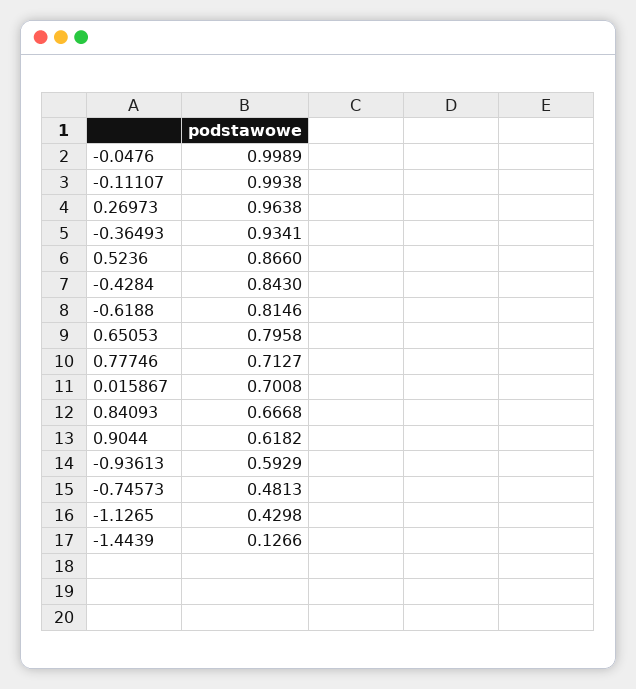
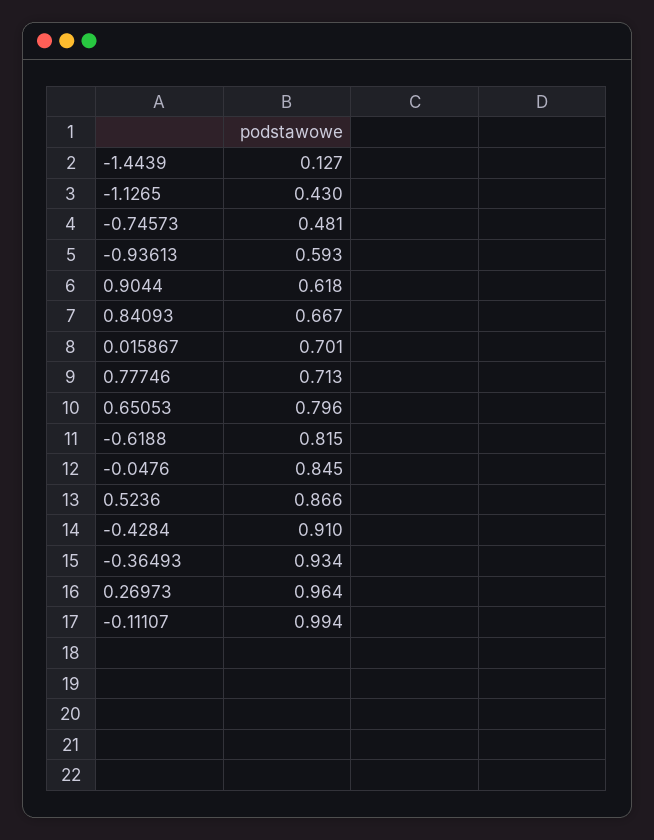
  {
-   "-0.0476": 0.9989,
+   "-0.0476": 0.845,
    "-0.11107": 0.9938,
    "0.26973": 0.9638,
    "-0.36493": 0.9341,
    "0.5236": 0.866,
-   "-0.4284": 0.843,
+   "-0.4284": 0.91,
    "-0.6188": 0.8146,
    "0.65053": 0.7958,
    "0.77746": 0.7127,
    "0.015867": 0.7008,
    "0.84093": 0.6668,
    "0.9044": 0.6182,
    "-0.93613": 0.5929,
    "-0.74573": 0.4813,
    "-1.1265": 0.4298,
    "-1.4439": 0.1266
  }

